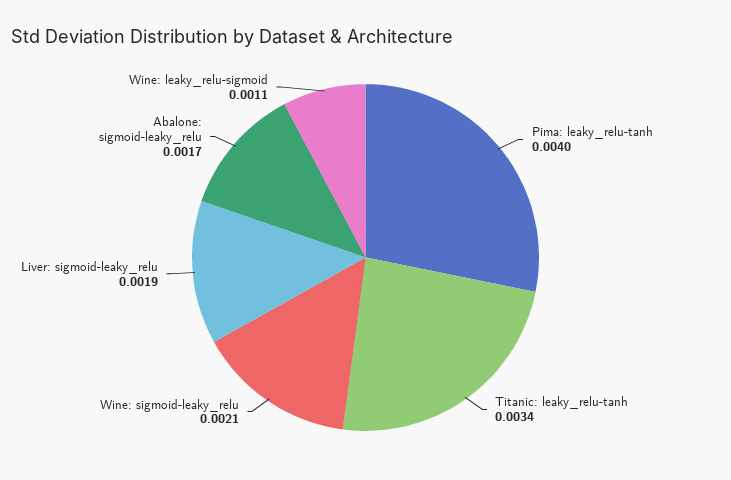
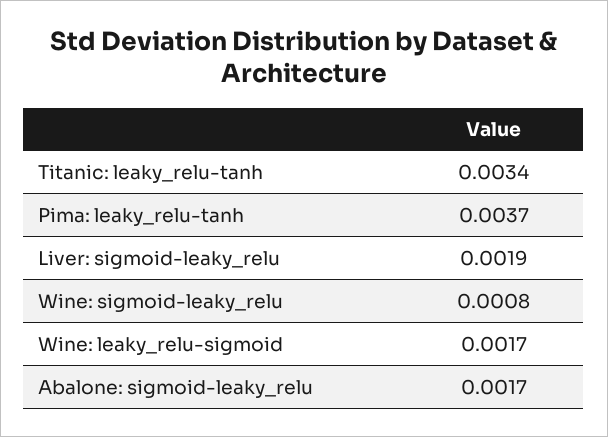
  {
-   "Pima: leaky_relu-tanh": 0.004,
+   "Pima: leaky_relu-tanh": 0.0037,
    "Titanic: leaky_relu-tanh": 0.0034,
-   "Wine: sigmoid-leaky_relu": 0.0021,
+   "Wine: sigmoid-leaky_relu": 0.0008,
    "Liver: sigmoid-leaky_relu": 0.0019,
    "Abalone: sigmoid-leaky_relu": 0.0017,
-   "Wine: leaky_relu-sigmoid": 0.0011
+   "Wine: leaky_relu-sigmoid": 0.0017
  }

